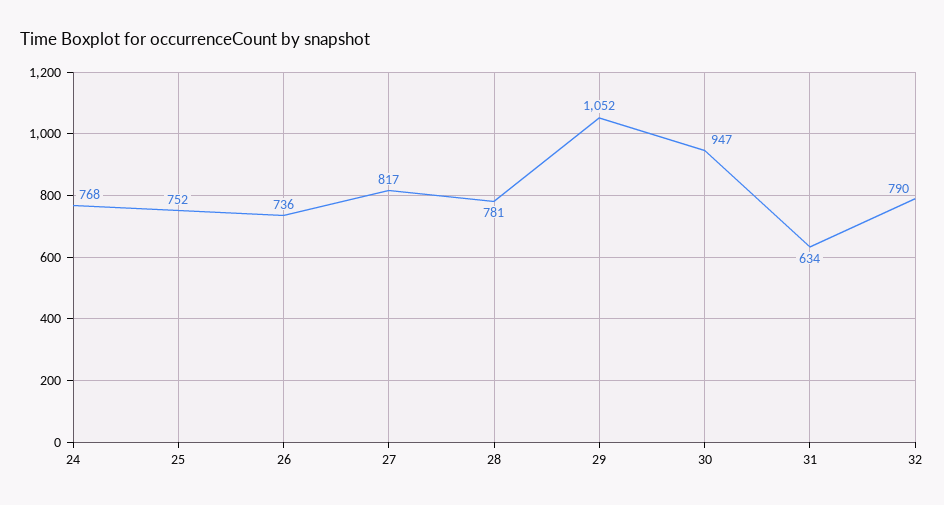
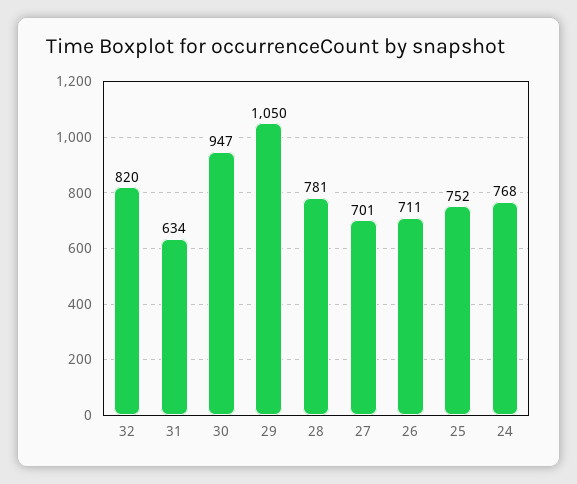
  {
    "24": 768,
    "25": 752,
-   "26": 736,
+   "26": 711,
-   "27": 817,
+   "27": 701,
    "28": 781,
-   "29": 1052,
+   "29": 1050,
    "30": 947,
    "31": 634,
-   "32": 790
+   "32": 820
  }

